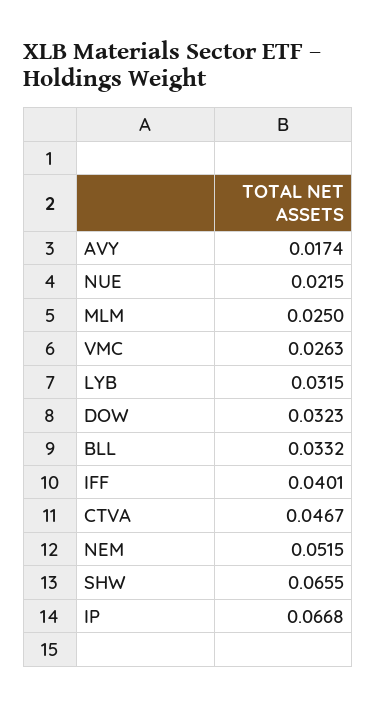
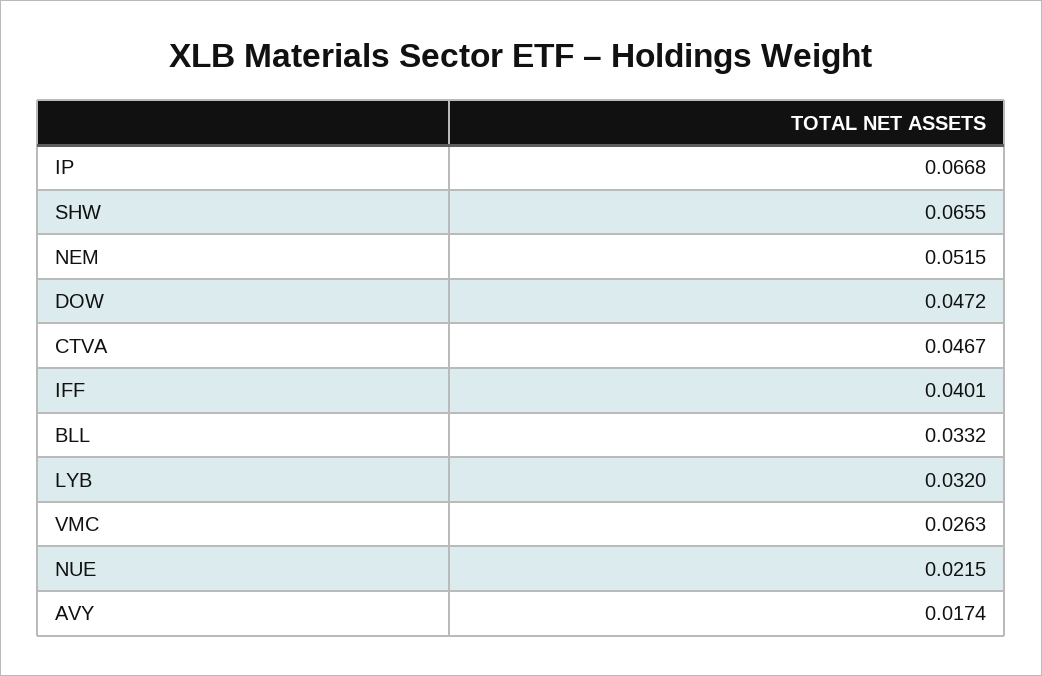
  {
    "AVY": 0.0174,
    "NUE": 0.0215,
-   "MLM": 0.025,
    "VMC": 0.0263,
-   "LYB": 0.0315,
+   "LYB": 0.032,
-   "DOW": 0.0323,
+   "DOW": 0.0472,
    "BLL": 0.0332,
    "IFF": 0.0401,
    "CTVA": 0.0467,
    "NEM": 0.0515,
    "SHW": 0.0655,
    "IP": 0.0668
  }

